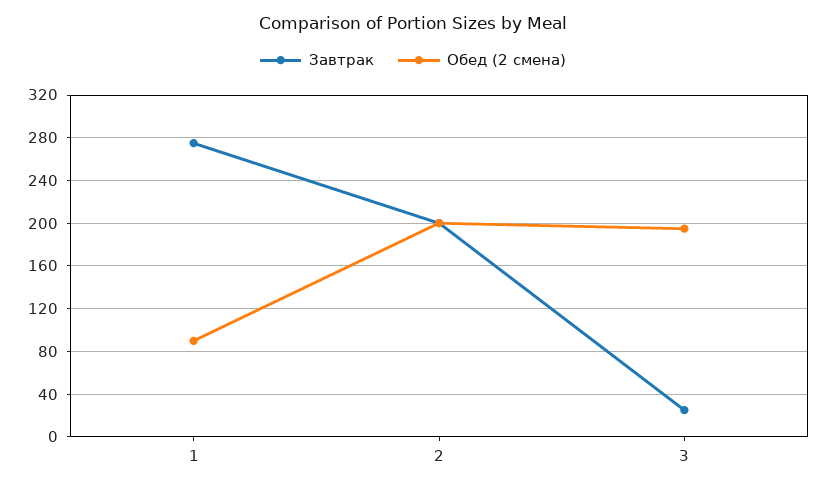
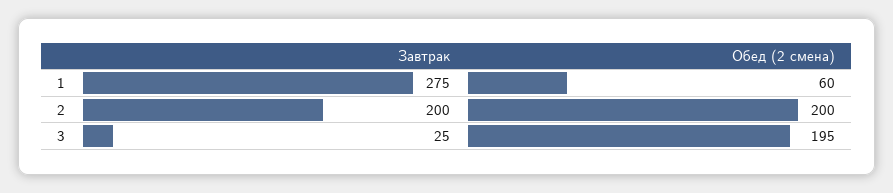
  {
    "Завтрак": {
      "1": 275,
      "2": 200,
      "3": 25
    },
    "Обед (2 смена)": {
-     "1": 90,
+     "1": 60,
      "2": 200,
      "3": 195
    }
  }

